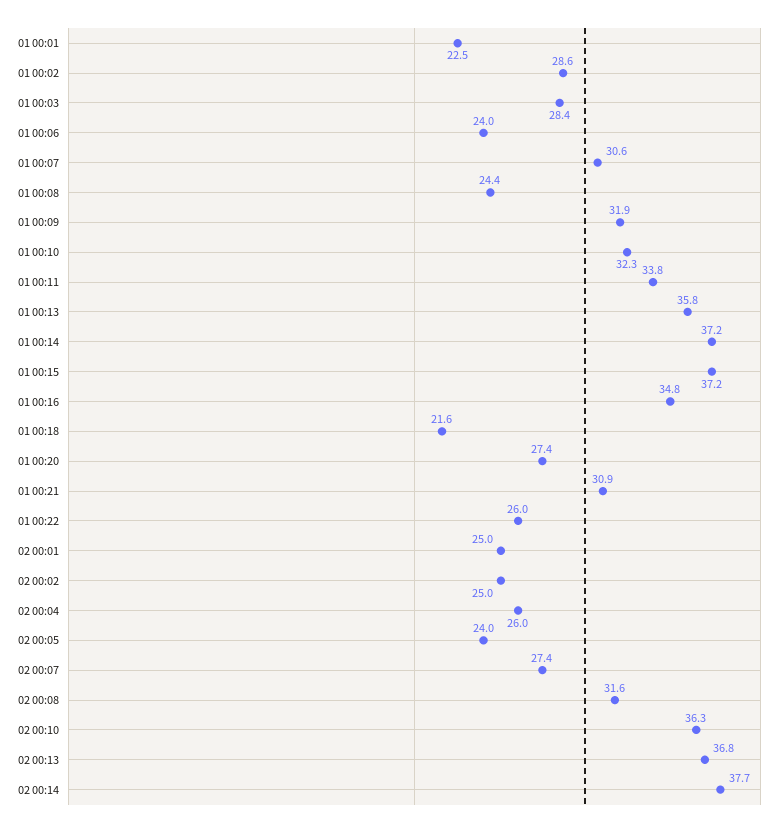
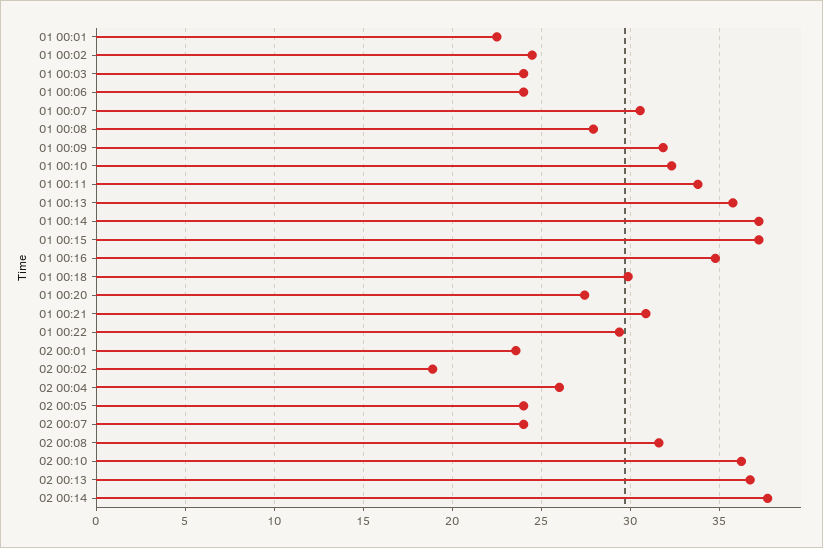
  {
    "01 00:01": 22.5,
-   "01 00:02": 28.6,
+   "01 00:02": 24.5,
-   "01 00:03": 28.4,
+   "01 00:03": 24,
    "01 00:06": 24,
    "01 00:07": 30.6,
-   "01 00:08": 24.4,
+   "01 00:08": 28,
    "01 00:09": 31.9,
    "01 00:10": 32.3,
    "01 00:11": 33.8,
    "01 00:13": 35.8,
    "01 00:14": 37.2,
    "01 00:15": 37.2,
    "01 00:16": 34.8,
-   "01 00:18": 21.6,
+   "01 00:18": 30,
    "01 00:20": 27.4,
    "01 00:21": 30.9,
-   "01 00:22": 26,
+   "01 00:22": 29.5,
-   "02 00:01": 25,
+   "02 00:01": 23.5,
-   "02 00:02": 25,
+   "02 00:02": 19,
    "02 00:04": 26,
    "02 00:05": 24,
-   "02 00:07": 27.4,
+   "02 00:07": 24,
    "02 00:08": 31.6,
    "02 00:10": 36.3,
    "02 00:13": 36.8,
    "02 00:14": 37.7
  }

